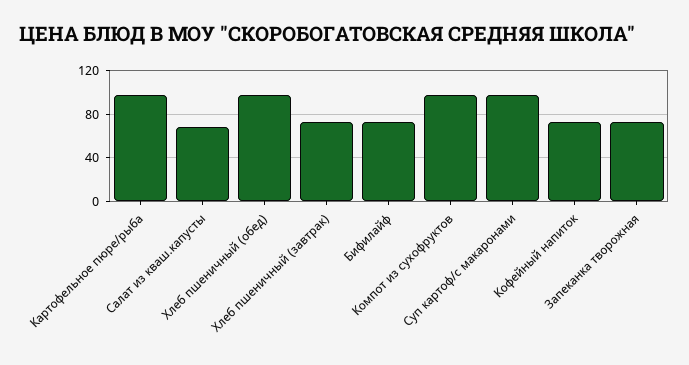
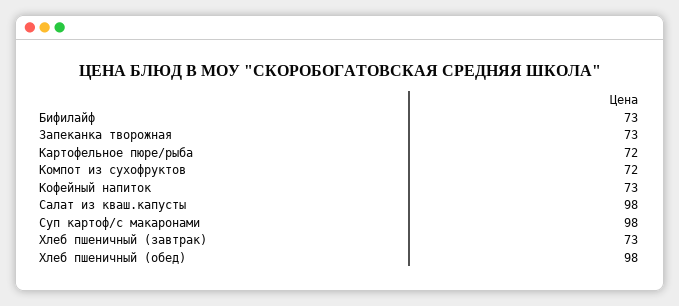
  {
-   "Картофельное пюре/рыба": 100,
+   "Картофельное пюре/рыба": 72,
-   "Салат из кваш.капусты": 70,
+   "Салат из кваш.капусты": 98,
    "Хлеб пшеничный (обед)": 98,
    "Хлеб пшеничный (завтрак)": 73,
    "Бифилайф": 73,
-   "Компот из сухофруктов": 100,
+   "Компот из сухофруктов": 72,
    "Суп картоф/с макаронами": 98,
    "Кофейный напиток": 73,
    "Запеканка творожная": 73
  }

